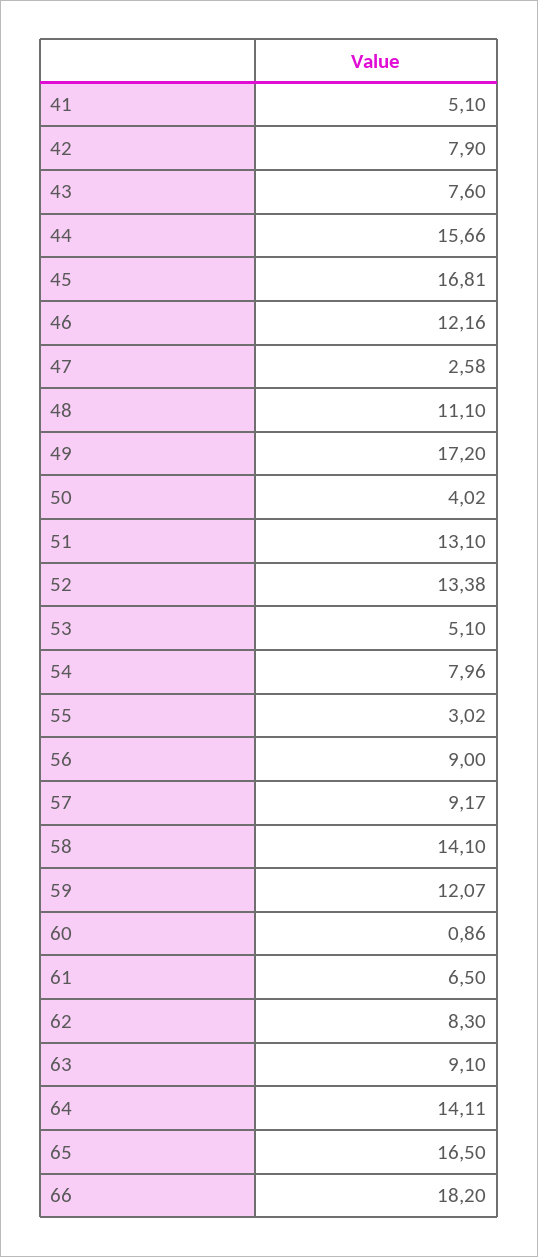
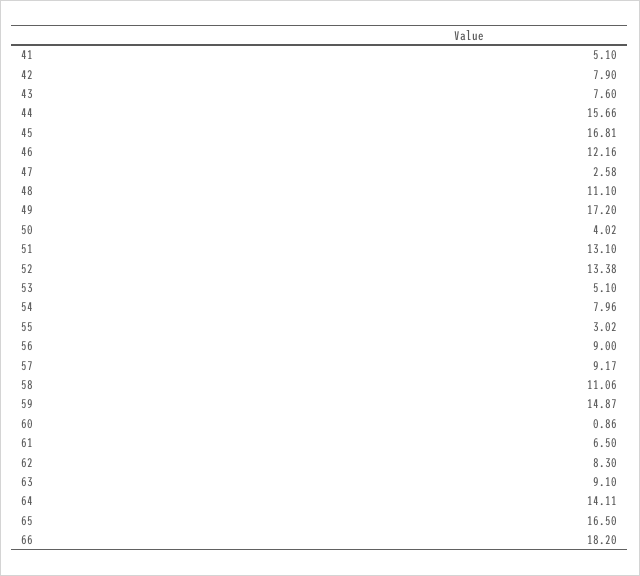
  {
    "41": 5.1,
    "42": 7.9,
    "43": 7.6,
    "44": 15.66,
    "45": 16.81,
    "46": 12.16,
    "47": 2.58,
    "48": 11.1,
    "49": 17.2,
    "50": 4.02,
    "51": 13.1,
    "52": 13.38,
    "53": 5.1,
    "54": 7.96,
    "55": 3.02,
    "56": 9,
    "57": 9.17,
-   "58": 14.1,
+   "58": 11.06,
-   "59": 12.07,
+   "59": 14.87,
    "60": 0.86,
    "61": 6.5,
    "62": 8.3,
    "63": 9.1,
    "64": 14.11,
    "65": 16.5,
    "66": 18.2
  }

